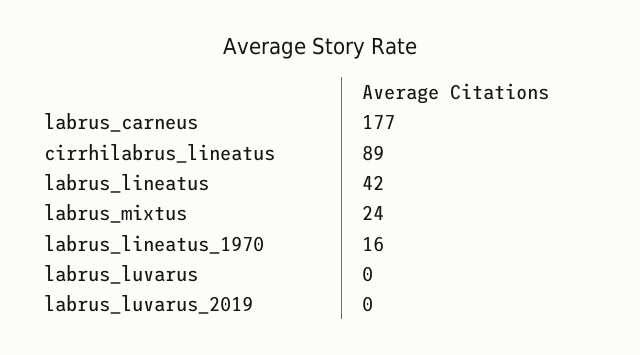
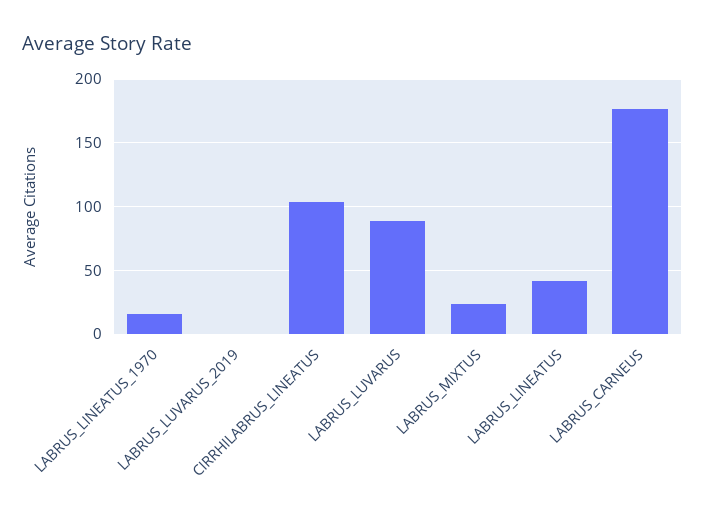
  {
    "labrus_carneus": 177,
-   "cirrhilabrus_lineatus": 89,
+   "cirrhilabrus_lineatus": 105,
    "labrus_lineatus": 42,
    "labrus_mixtus": 24,
    "labrus_lineatus_1970": 16,
-   "labrus_luvarus": 0,
+   "labrus_luvarus": 90,
    "labrus_luvarus_2019": 0
  }

